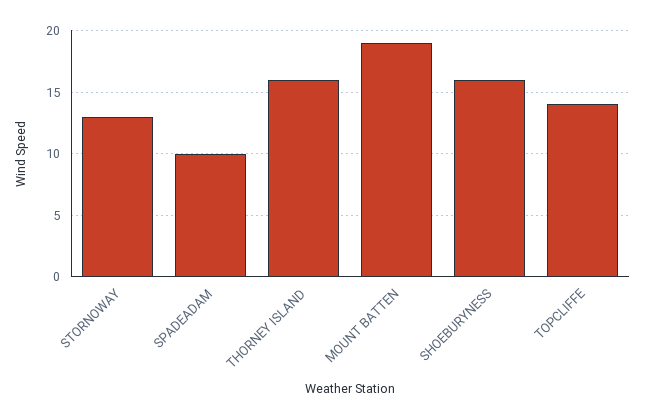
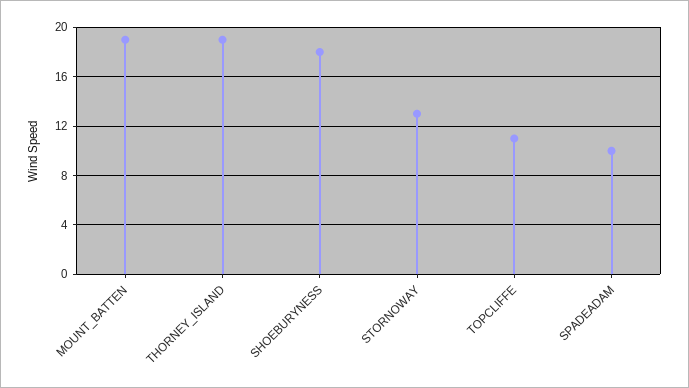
  {
    "STORNOWAY": 13,
    "SPADEADAM": 10,
-   "THORNEY ISLAND": 16,
+   "THORNEY ISLAND": 19,
    "MOUNT BATTEN": 19,
-   "SHOEBURYNESS": 16,
+   "SHOEBURYNESS": 18,
-   "TOPCLIFFE": 14
+   "TOPCLIFFE": 11
  }

